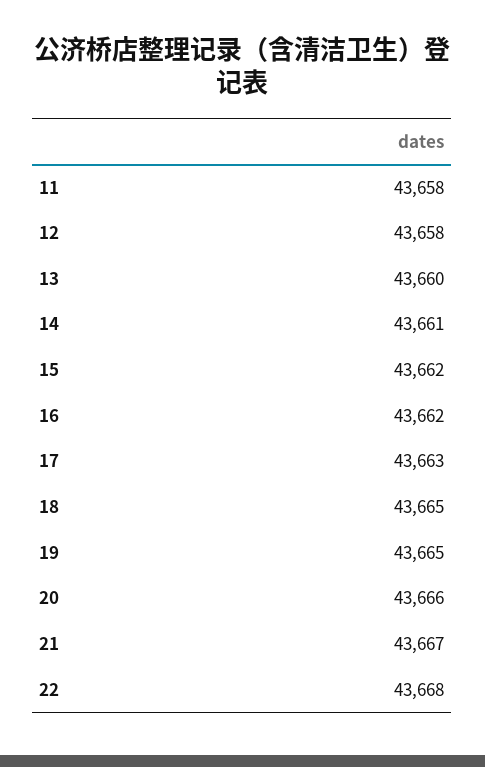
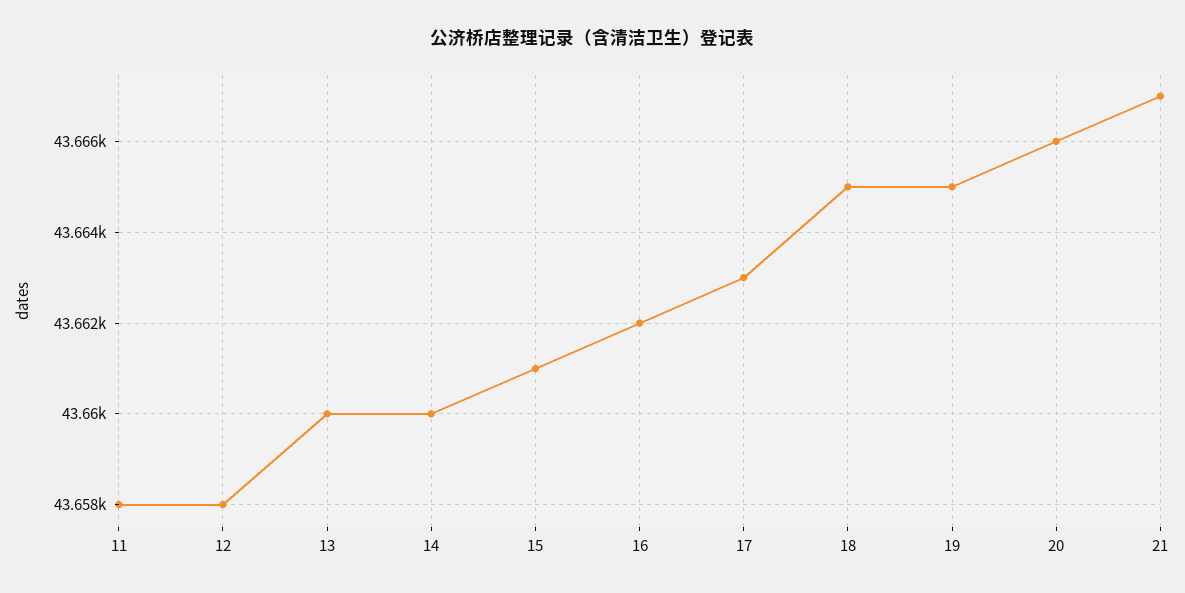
  {
    "11": 43658,
    "12": 43658,
    "13": 43660,
-   "14": 43661,
+   "14": 43660,
-   "15": 43662,
+   "15": 43661,
    "16": 43662,
    "17": 43663,
    "18": 43665,
    "19": 43665,
    "20": 43666,
-   "21": 43667,
+   "21": 43667
-   "22": 43668
  }

